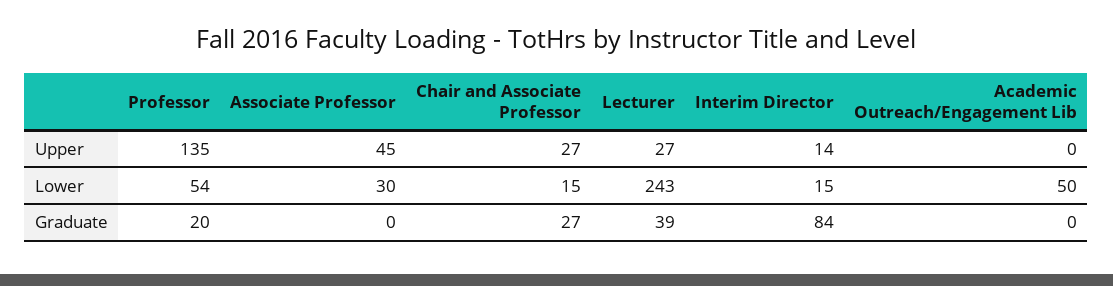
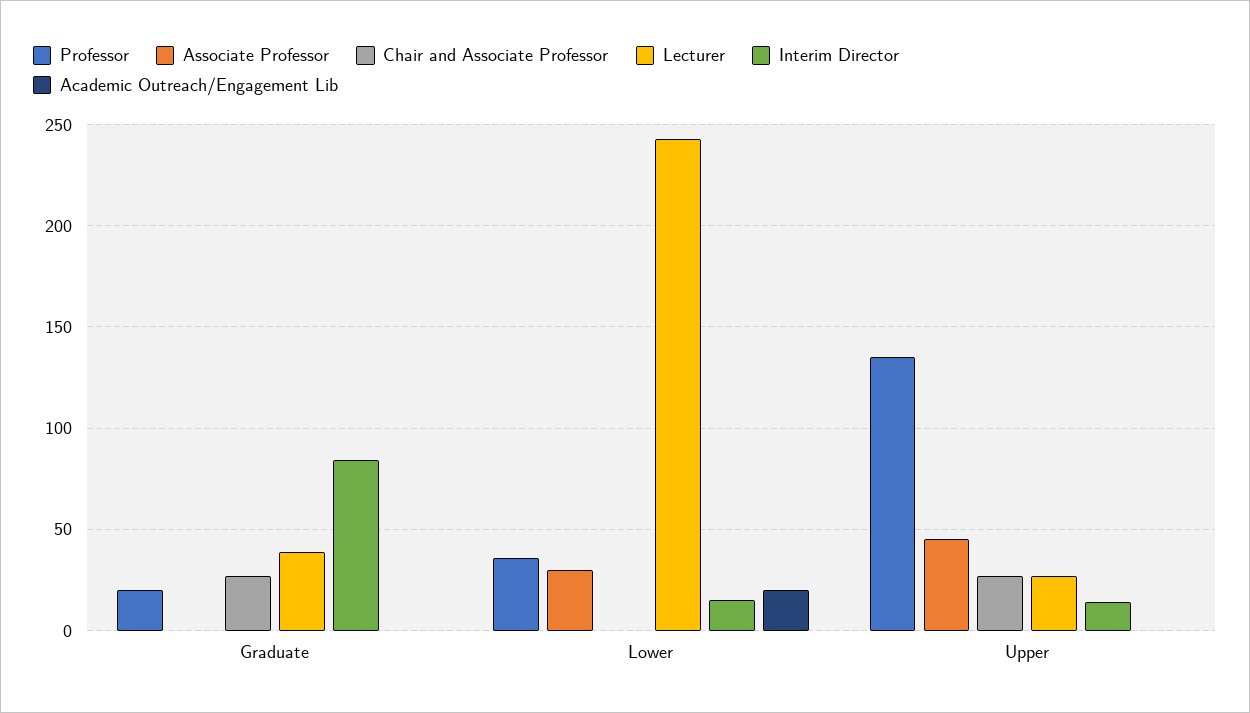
  {
    "Professor": {
      "Upper": 135,
-     "Lower": 54,
+     "Lower": 35,
      "Graduate": 20
    },
    "Associate Professor": {
      "Upper": 45,
      "Lower": 30,
      "Graduate": 0
    },
    "Chair and Associate Professor": {
      "Upper": 27,
-     "Lower": 15,
+     "Lower": 0,
      "Graduate": 27
    },
    "Lecturer": {
      "Upper": 27,
      "Lower": 243,
      "Graduate": 39
    },
    "Interim Director": {
      "Upper": 14,
      "Lower": 15,
      "Graduate": 84
    },
    "Academic Outreach/Engagement Lib": {
      "Upper": 0,
-     "Lower": 50,
+     "Lower": 20,
      "Graduate": 0
    }
  }

